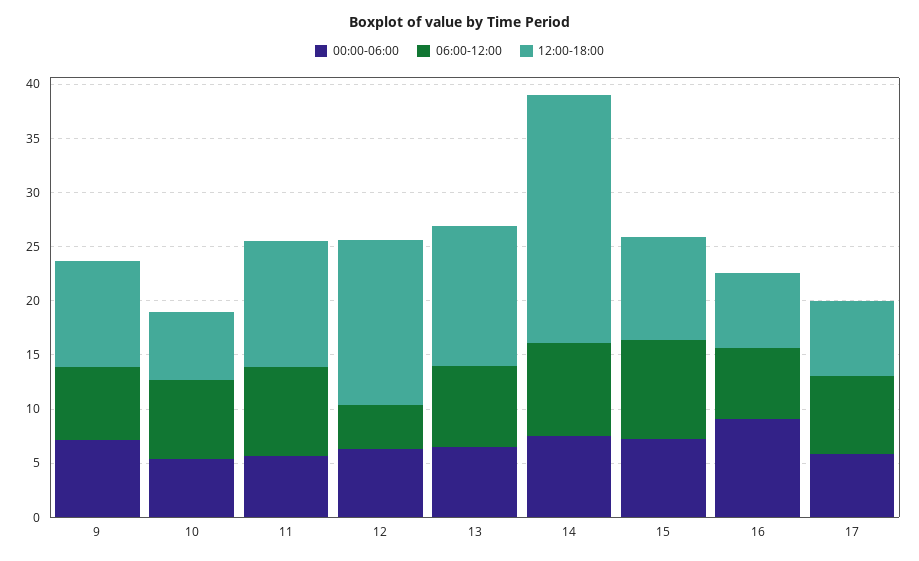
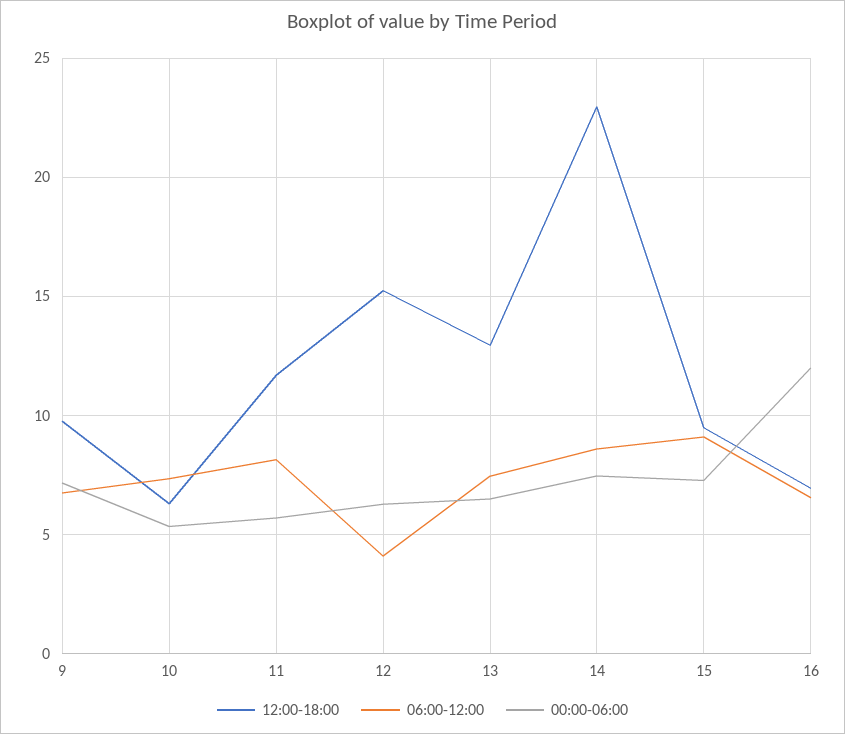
  {
    "00:00-06:00": {
      "9": 7,
      "10": 5.5,
      "11": 5.5,
      "12": 6.5,
      "13": 6.5,
      "14": 7.5,
      "15": 7.5,
-     "16": 9,
+     "16": 12
-     "17": 6
    },
    "06:00-12:00": {
      "9": 7,
      "10": 7.5,
      "11": 8,
      "12": 4,
      "13": 7.5,
      "14": 8.5,
      "15": 9,
-     "16": 6.5,
+     "16": 6.5
-     "17": 7
    },
    "12:00-18:00": {
      "9": 10,
      "10": 6.5,
      "11": 11.5,
      "12": 15,
      "13": 13,
      "14": 23,
      "15": 9.5,
-     "16": 7,
+     "16": 7
-     "17": 7
    }
  }

